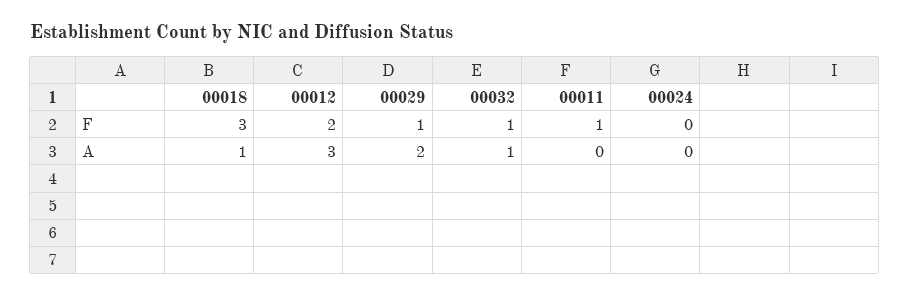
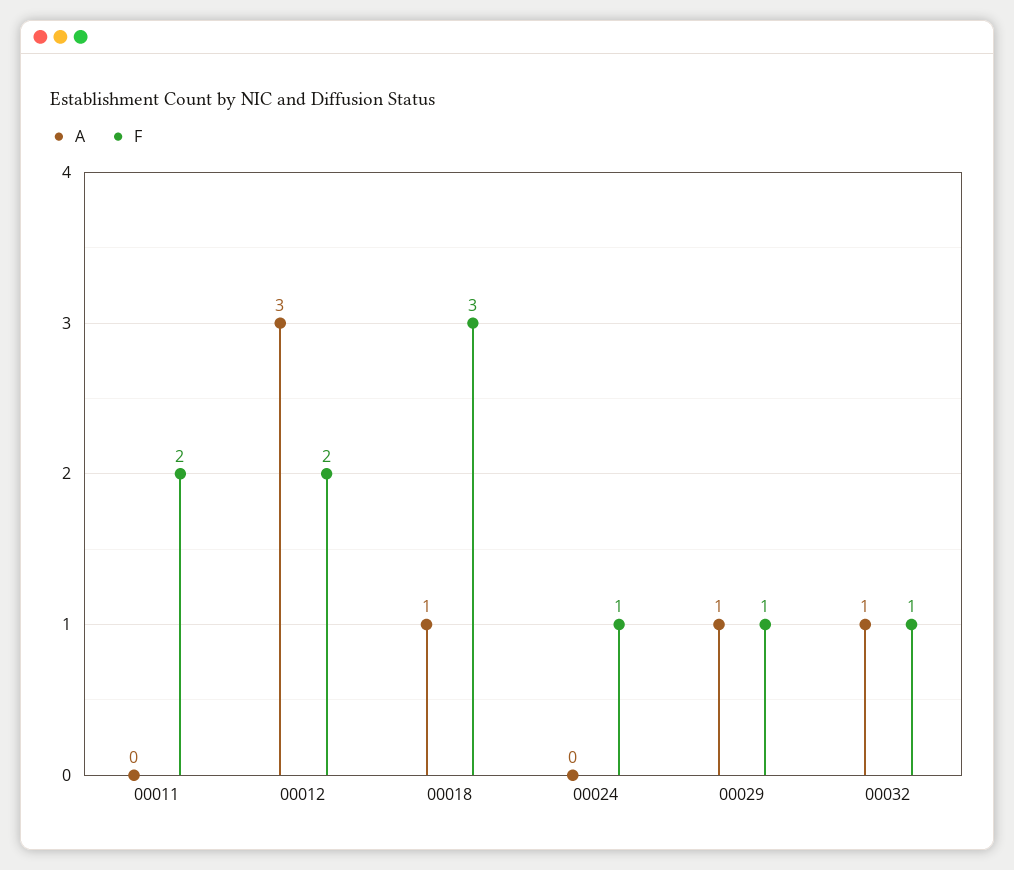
  {
    "F": {
      "00018": 3,
      "00012": 2,
      "00029": 1,
      "00032": 1,
-     "00011": 1,
+     "00011": 2,
-     "00024": 0
+     "00024": 1
    },
    "A": {
      "00018": 1,
      "00012": 3,
-     "00029": 2,
+     "00029": 1,
      "00032": 1,
      "00011": 0,
      "00024": 0
    }
  }

